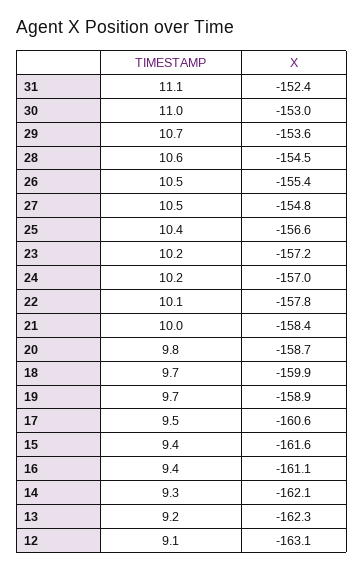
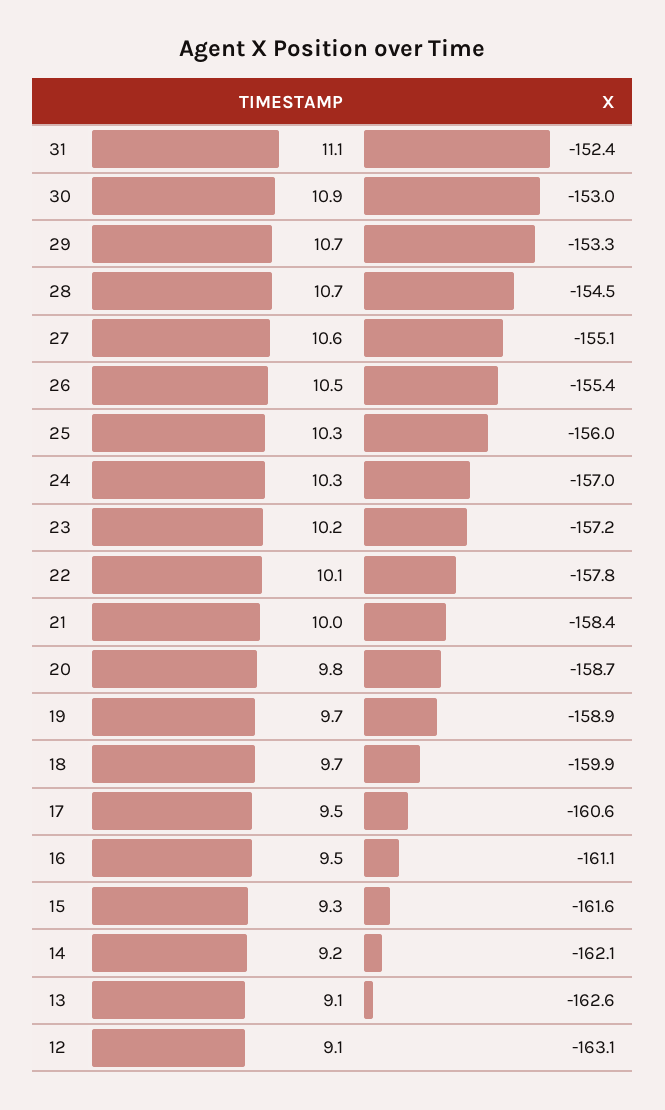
  {
    "TIMESTAMP": {
      "31": 11.1,
-     "30": 11,
+     "30": 10.9,
      "29": 10.7,
-     "28": 10.6,
+     "28": 10.7,
      "26": 10.5,
-     "27": 10.5,
+     "27": 10.6,
-     "25": 10.4,
+     "25": 10.3,
      "23": 10.2,
-     "24": 10.2,
+     "24": 10.3,
      "22": 10.1,
      "21": 10,
      "20": 9.8,
      "18": 9.7,
      "19": 9.7,
      "17": 9.5,
-     "15": 9.4,
+     "15": 9.3,
-     "16": 9.4,
+     "16": 9.5,
-     "14": 9.3,
+     "14": 9.2,
-     "13": 9.2,
+     "13": 9.1,
      "12": 9.1
    },
    "X": {
      "31": -152.4,
      "30": -153,
-     "29": -153.6,
+     "29": -153.3,
      "28": -154.5,
      "26": -155.4,
-     "27": -154.8,
+     "27": -155.1,
-     "25": -156.6,
+     "25": -156,
      "23": -157.2,
      "24": -157,
      "22": -157.8,
      "21": -158.4,
      "20": -158.7,
      "18": -159.9,
      "19": -158.9,
      "17": -160.6,
      "15": -161.6,
      "16": -161.1,
      "14": -162.1,
-     "13": -162.3,
+     "13": -162.6,
      "12": -163.1
    }
  }

